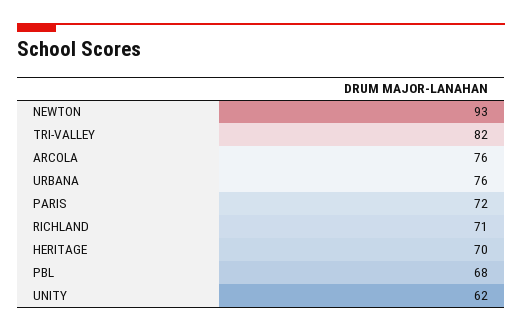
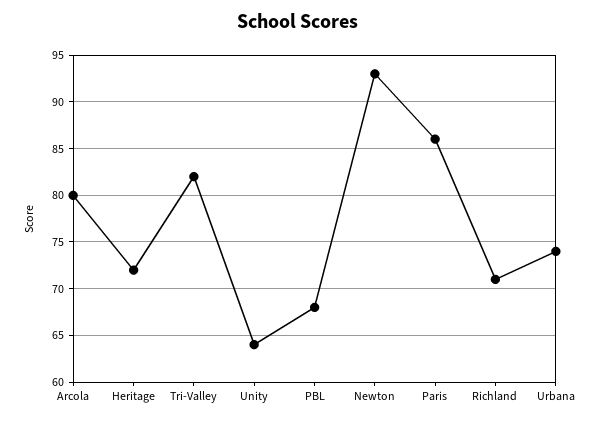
  {
    "NEWTON": 93,
    "TRI-VALLEY": 82,
-   "ARCOLA": 76,
+   "ARCOLA": 80,
-   "URBANA": 76,
+   "URBANA": 74,
-   "PARIS": 72,
+   "PARIS": 86,
    "RICHLAND": 71,
-   "HERITAGE": 70,
+   "HERITAGE": 72,
    "PBL": 68,
-   "UNITY": 62
+   "UNITY": 64
  }

